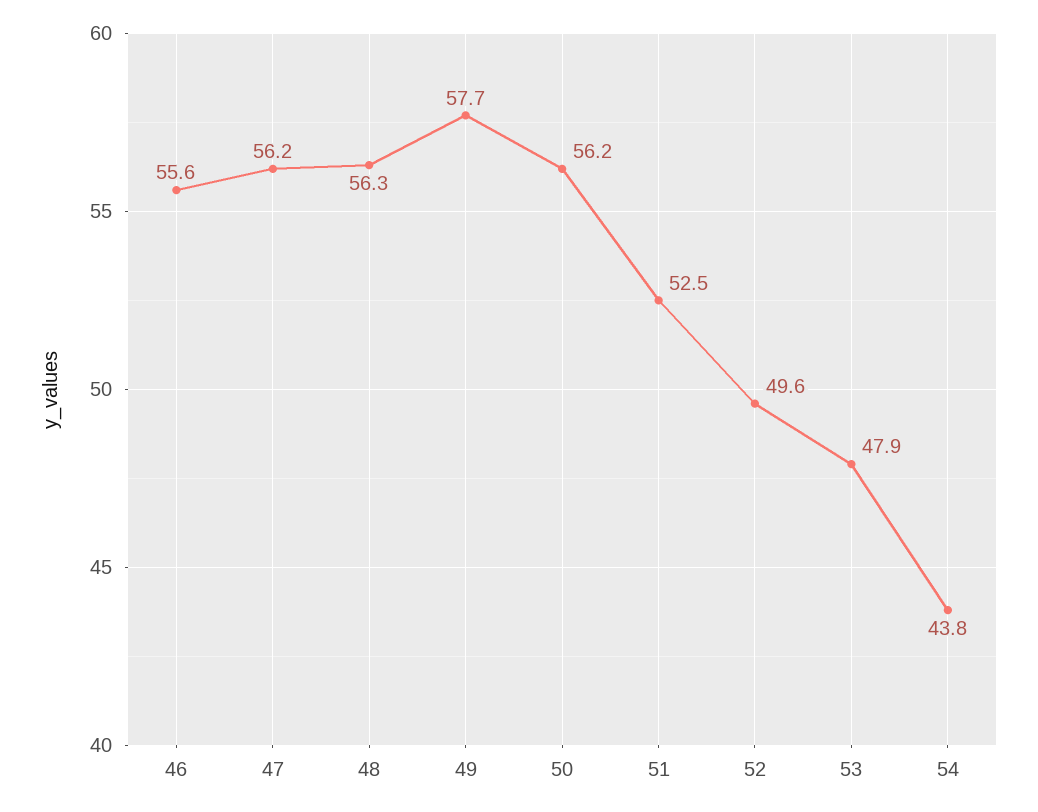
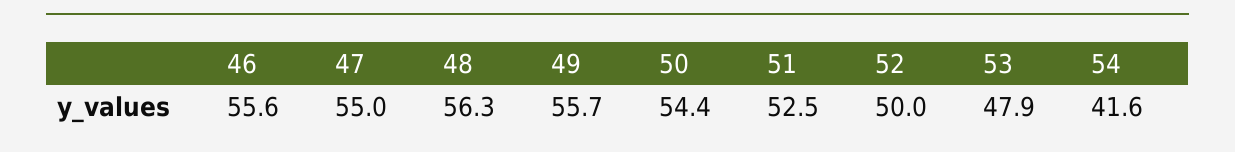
  {
    "46": 55.6,
-   "47": 56.2,
+   "47": 55,
    "48": 56.3,
-   "49": 57.7,
+   "49": 55.7,
-   "50": 56.2,
+   "50": 54.4,
    "51": 52.5,
-   "52": 49.6,
+   "52": 50,
    "53": 47.9,
-   "54": 43.8
+   "54": 41.6
  }

